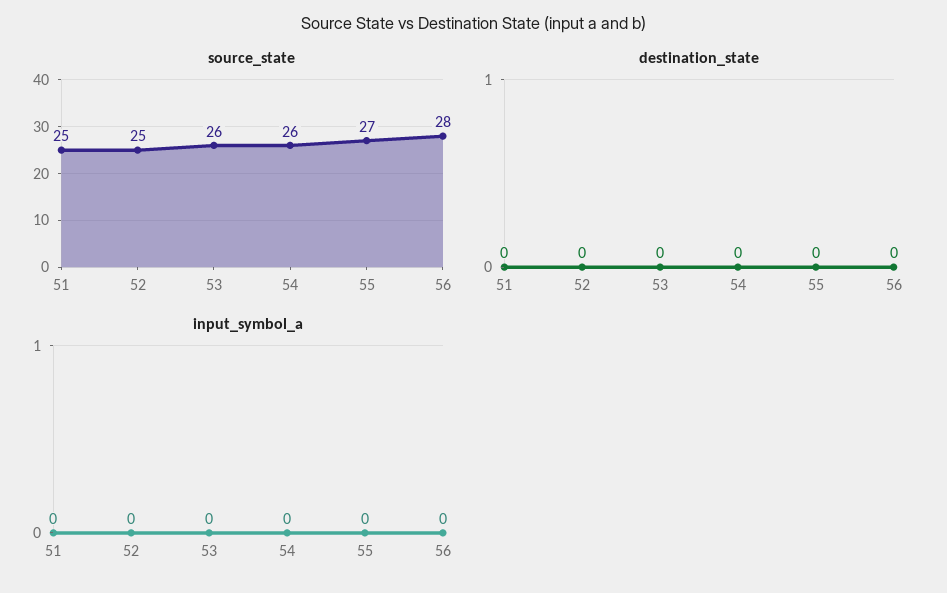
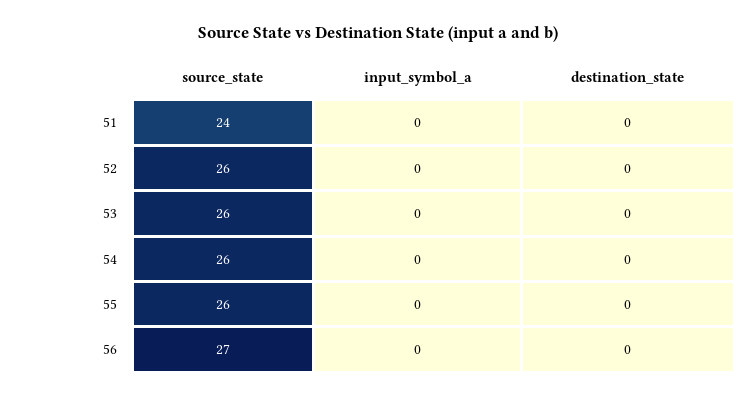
  {
    "source_state": {
-     "51": 25,
+     "51": 24,
-     "52": 25,
+     "52": 26,
      "53": 26,
      "54": 26,
-     "55": 27,
+     "55": 26,
-     "56": 28
+     "56": 27
    },
    "destination_state": {
      "51": 0,
      "52": 0,
      "53": 0,
      "54": 0,
      "55": 0,
      "56": 0
    },
    "input_symbol_a": {
      "51": 0,
      "52": 0,
      "53": 0,
      "54": 0,
      "55": 0,
      "56": 0
    }
  }

